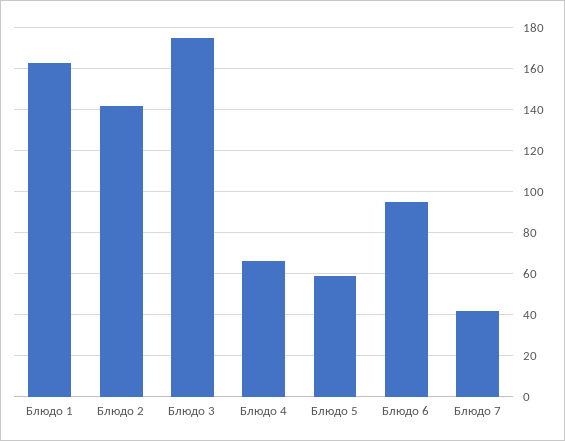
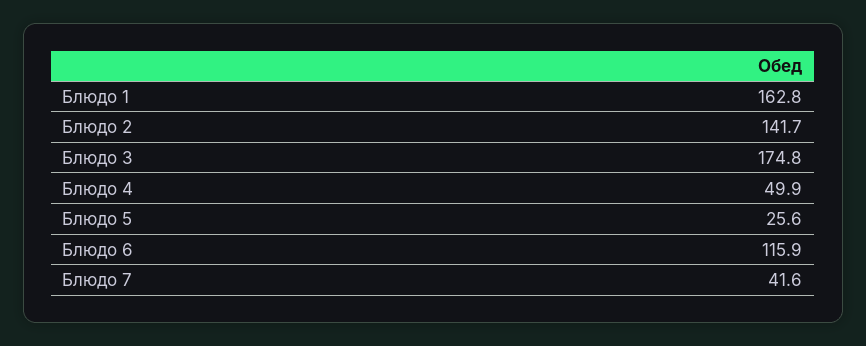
  {
    "Блюдо 1": 162.8,
    "Блюдо 2": 141.7,
    "Блюдо 3": 174.8,
-   "Блюдо 4": 65,
+   "Блюдо 4": 49.9,
-   "Блюдо 5": 60,
+   "Блюдо 5": 25.6,
-   "Блюдо 6": 95,
+   "Блюдо 6": 115.9,
    "Блюдо 7": 41.6
  }

